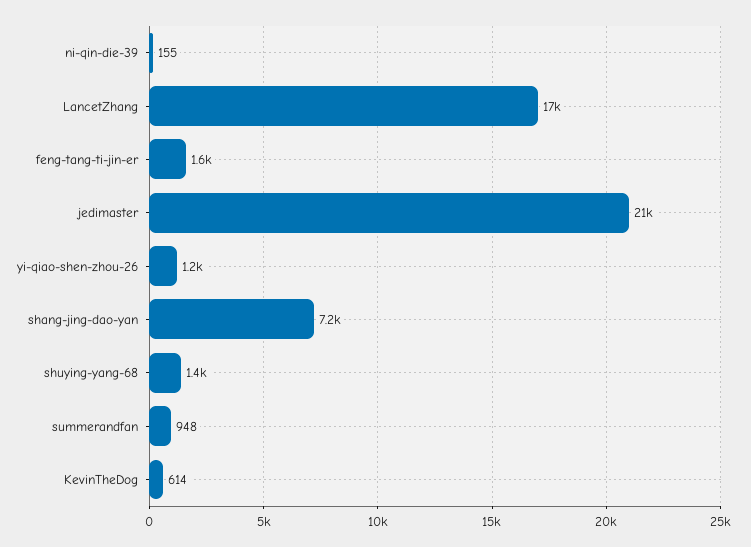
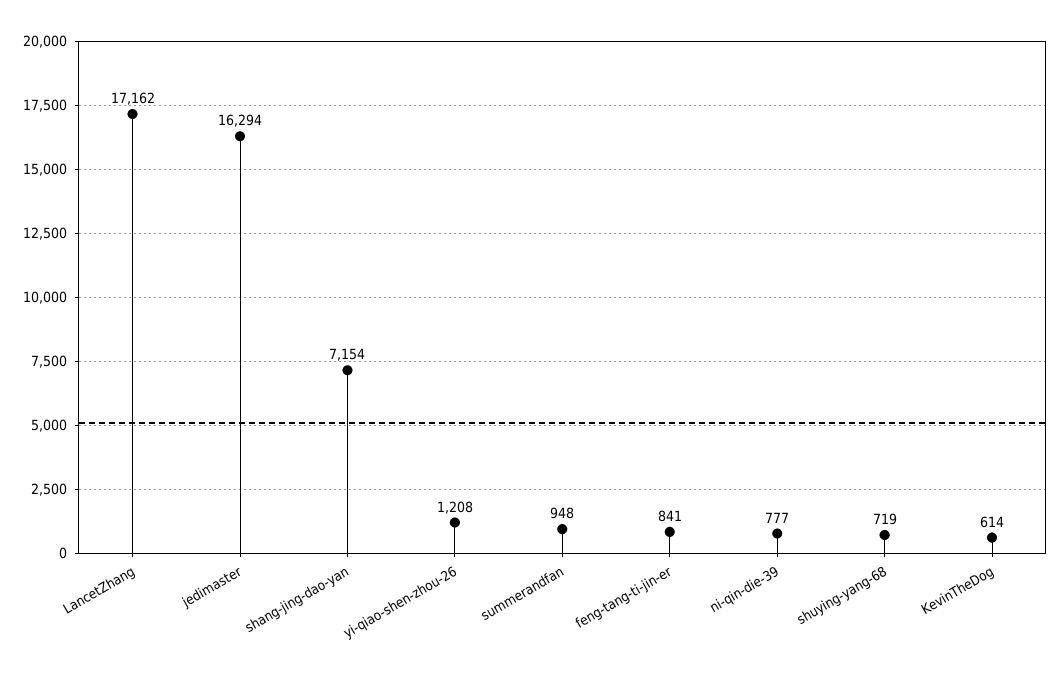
  {
-   "ni-qin-die-39": 155,
+   "ni-qin-die-39": 777,
    "LancetZhang": 17162,
-   "feng-tang-ti-jin-er": 1600,
+   "feng-tang-ti-jin-er": 841,
-   "jedimaster": 21000,
+   "jedimaster": 16294,
    "yi-qiao-shen-zhou-26": 1208,
    "shang-jing-dao-yan": 7154,
-   "shuying-yang-68": 1400,
+   "shuying-yang-68": 719,
    "summerandfan": 948,
    "KevinTheDog": 614
  }

